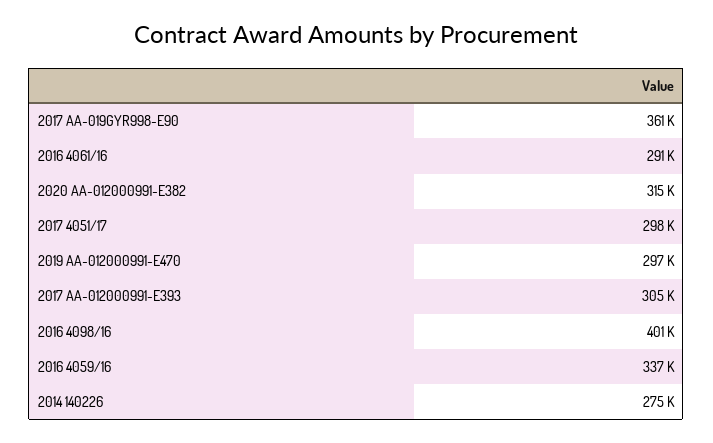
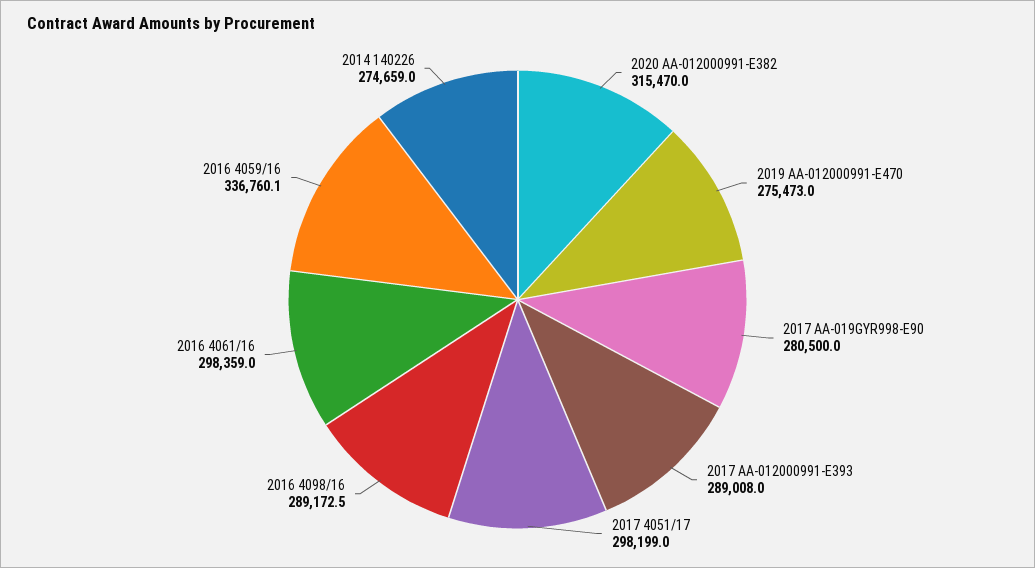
  {
-   "2017 AA-019GYR998-E90": 361000,
+   "2017 AA-019GYR998-E90": 280500,
-   "2016 4061/16": 291000,
+   "2016 4061/16": 298359,
    "2020 AA-012000991-E382": 315470,
    "2017 4051/17": 298199,
-   "2019 AA-012000991-E470": 297000,
+   "2019 AA-012000991-E470": 275473,
-   "2017 AA-012000991-E393": 305000,
+   "2017 AA-012000991-E393": 289008,
-   "2016 4098/16": 401000,
+   "2016 4098/16": 289172.5,
    "2016 4059/16": 336760.1,
    "2014 140226": 274659
  }

